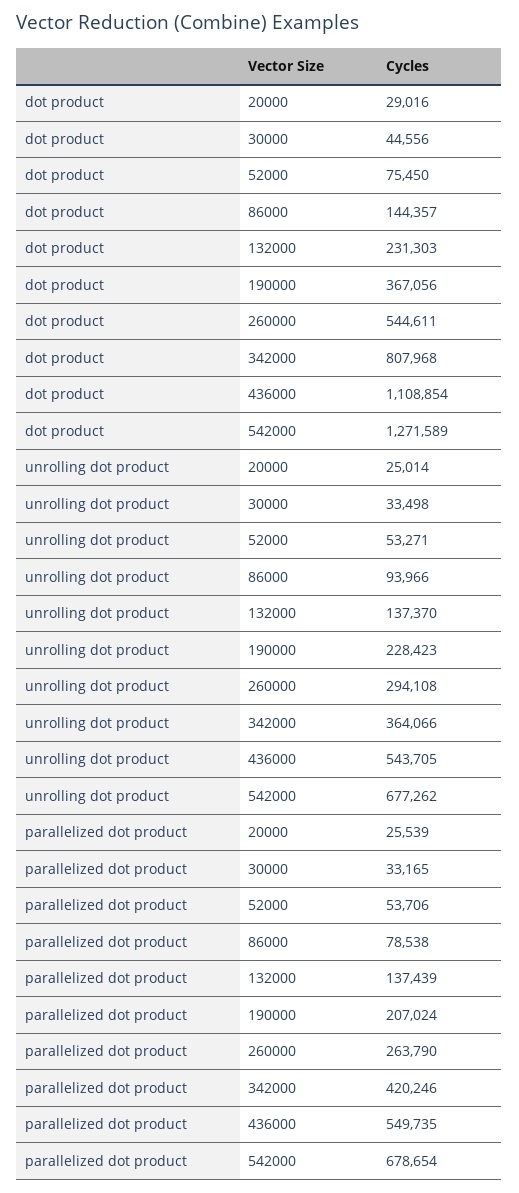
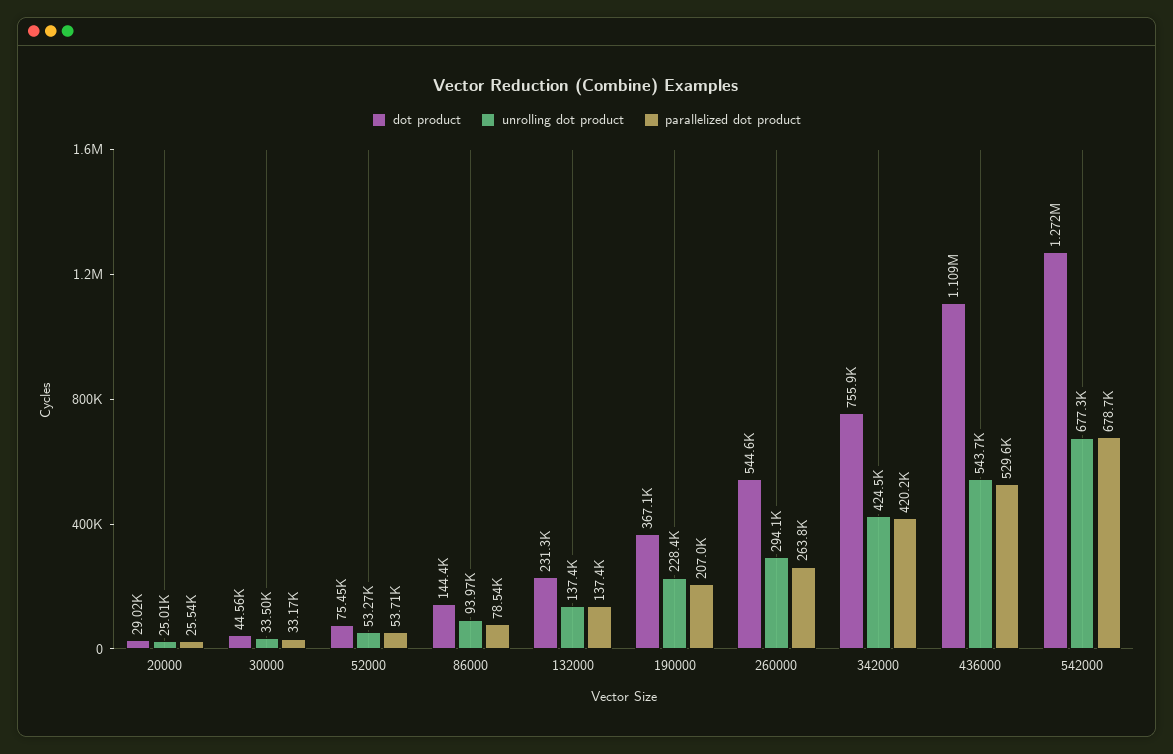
  {
    "dot product": {
      "20000": 29016,
      "30000": 44556,
      "52000": 75450,
      "86000": 144357,
      "132000": 231303,
      "190000": 367056,
      "260000": 544611,
-     "342000": 807968,
+     "342000": 755900,
      "436000": 1108854,
      "542000": 1271589
    },
    "unrolling dot product": {
      "20000": 25014,
      "30000": 33498,
      "52000": 53271,
      "86000": 93966,
      "132000": 137370,
      "190000": 228423,
      "260000": 294108,
-     "342000": 364066,
+     "342000": 424500,
      "436000": 543705,
      "542000": 677262
    },
    "parallelized dot product": {
      "20000": 25539,
      "30000": 33165,
      "52000": 53706,
      "86000": 78538,
      "132000": 137439,
      "190000": 207024,
      "260000": 263790,
      "342000": 420246,
-     "436000": 549735,
+     "436000": 529600,
      "542000": 678654
    }
  }

